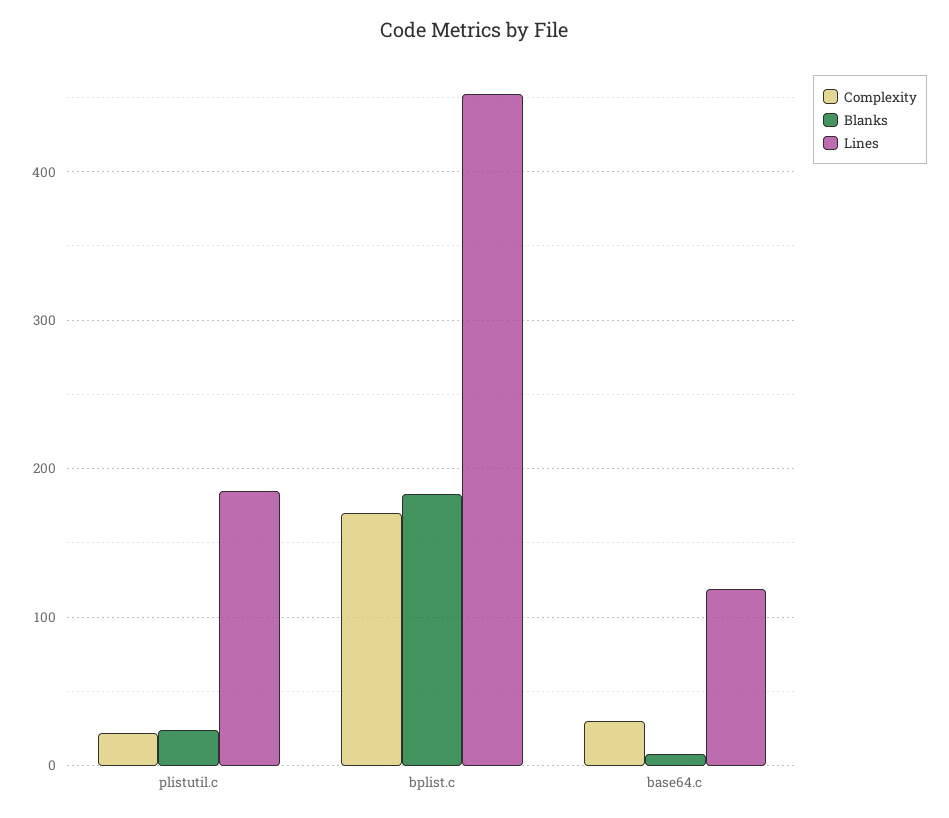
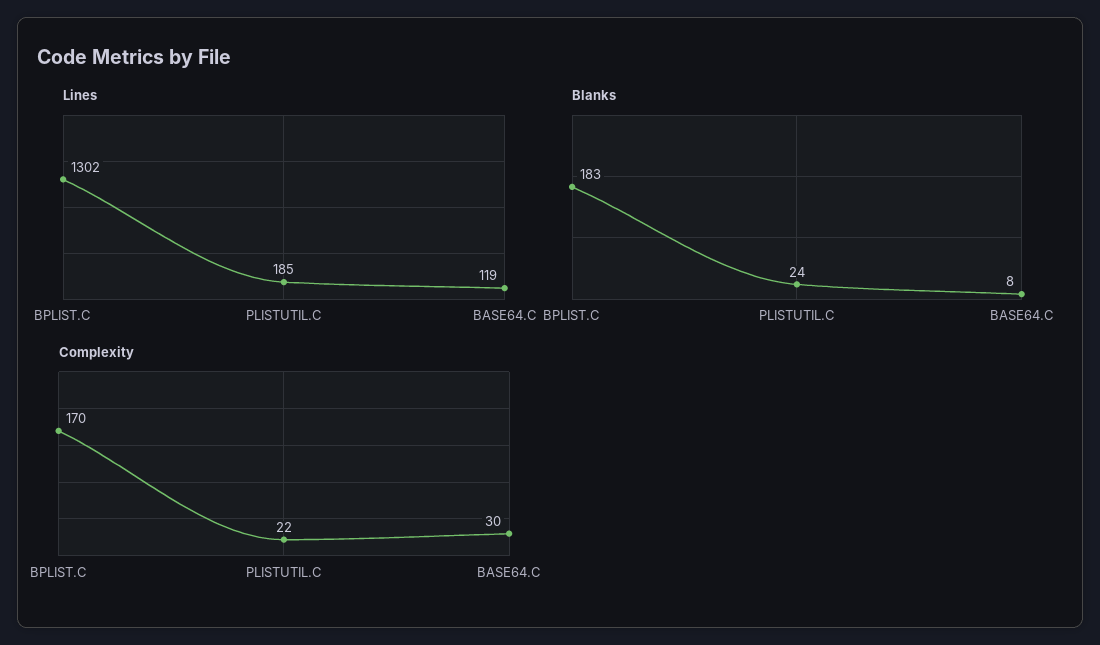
  {
    "Complexity": {
      "plistutil.c": 22,
      "bplist.c": 170,
      "base64.c": 30
    },
    "Blanks": {
      "plistutil.c": 24,
      "bplist.c": 183,
      "base64.c": 8
    },
    "Lines": {
      "plistutil.c": 185,
-     "bplist.c": 450,
+     "bplist.c": 1302,
      "base64.c": 119
    }
  }

